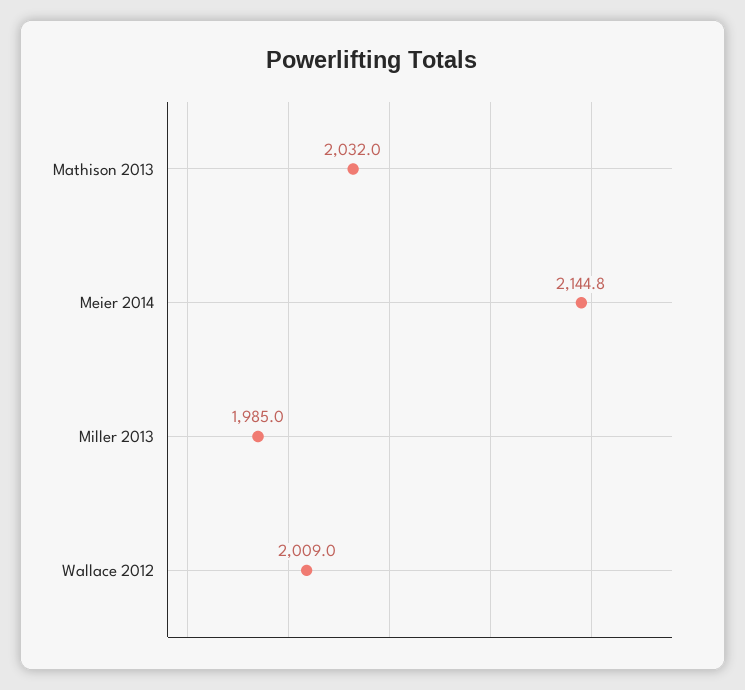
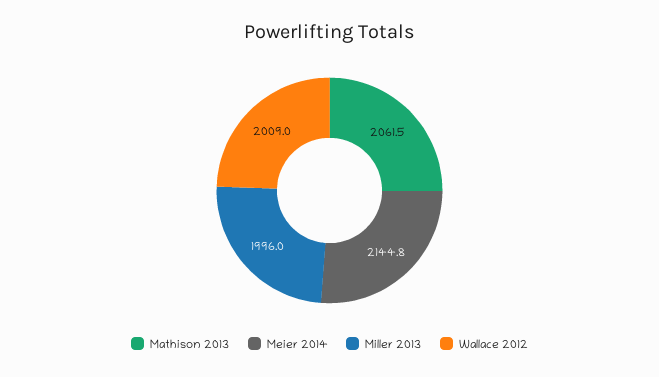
  {
-   "Mathison 2013": 2032,
+   "Mathison 2013": 2061.5,
    "Meier 2014": 2144.8,
-   "Miller 2013": 1985,
+   "Miller 2013": 1996,
    "Wallace 2012": 2009
  }

